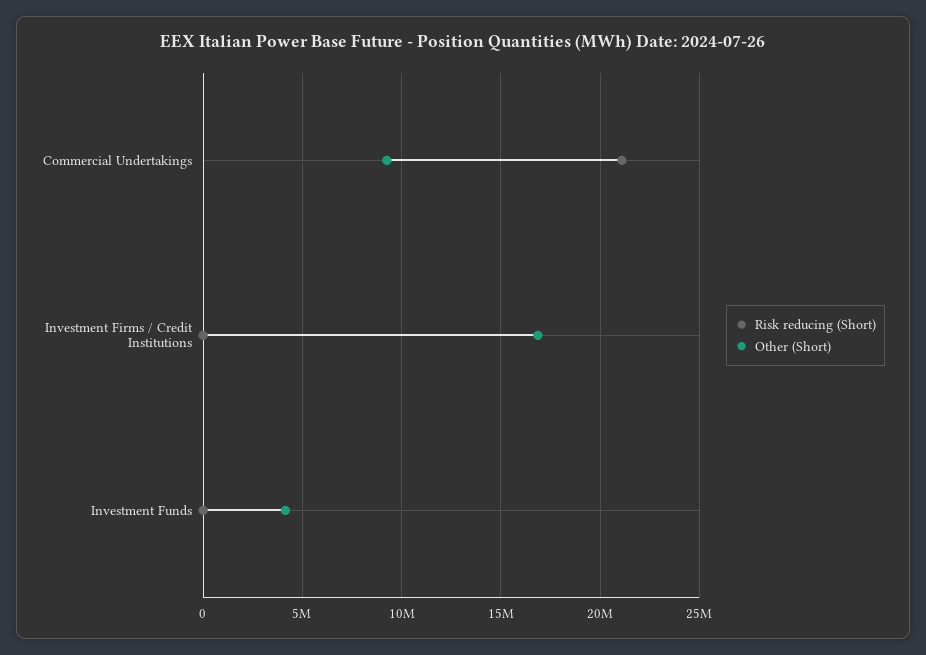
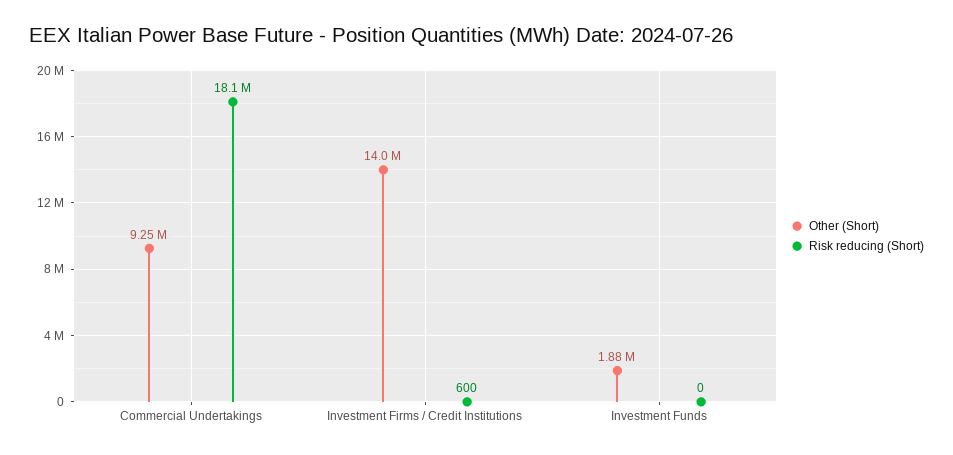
  {
    "Risk reducing (Short)": {
-     "Commercial Undertakings": 21000000,
+     "Commercial Undertakings": 18100000,
      "Investment Firms / Credit Institutions": 600,
      "Investment Funds": 0
    },
    "Other (Short)": {
      "Commercial Undertakings": 9250000,
-     "Investment Firms / Credit Institutions": 17000000,
+     "Investment Firms / Credit Institutions": 14000000,
-     "Investment Funds": 4000000
+     "Investment Funds": 1880000
    }
  }

